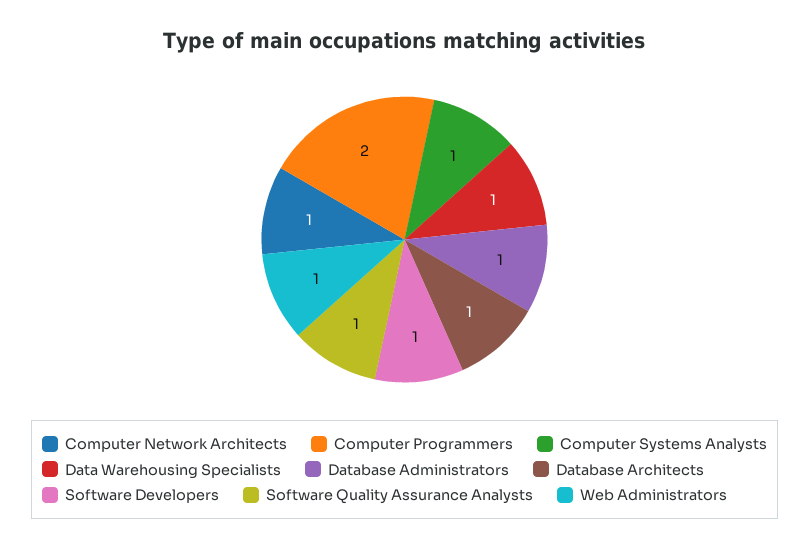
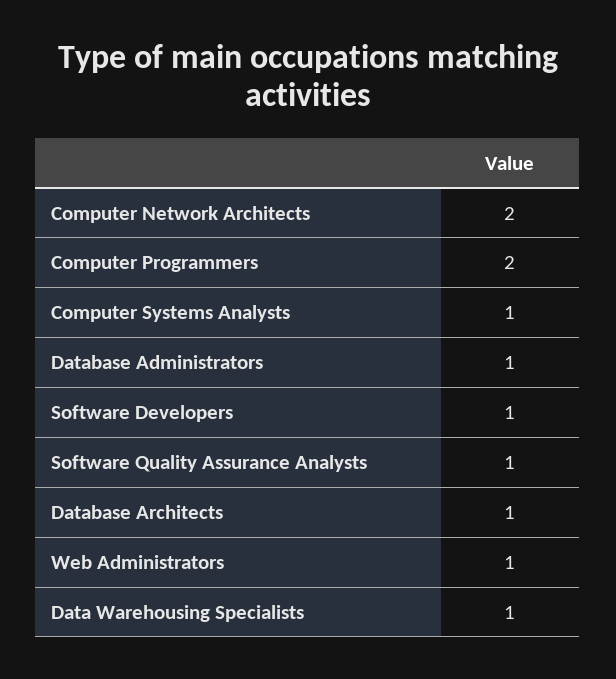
  {
-   "Computer Network Architects": 1,
+   "Computer Network Architects": 2,
    "Computer Programmers": 2,
    "Computer Systems Analysts": 1,
    "Data Warehousing Specialists": 1,
    "Database Administrators": 1,
    "Database Architects": 1,
    "Software Developers": 1,
    "Software Quality Assurance Analysts": 1,
    "Web Administrators": 1
  }

